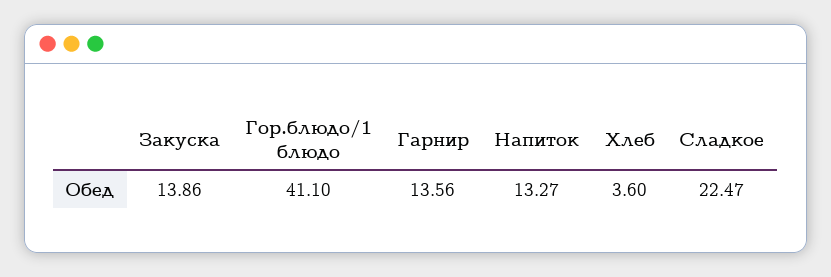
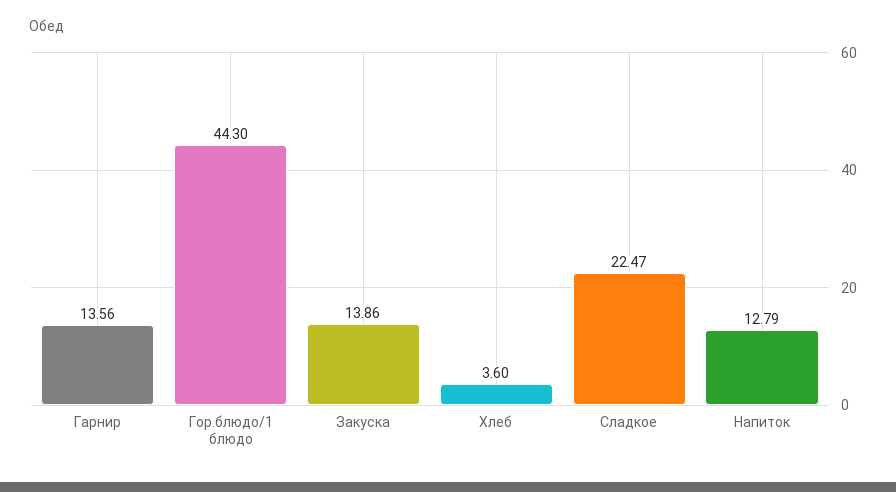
  {
    "Закуска": 13.86,
-   "Гор.блюдо/1 блюдо": 41.1,
+   "Гор.блюдо/1 блюдо": 44.3,
    "Гарнир": 13.56,
-   "Напиток": 13.27,
+   "Напиток": 12.79,
    "Хлеб": 3.6,
    "Сладкое": 22.47
  }

